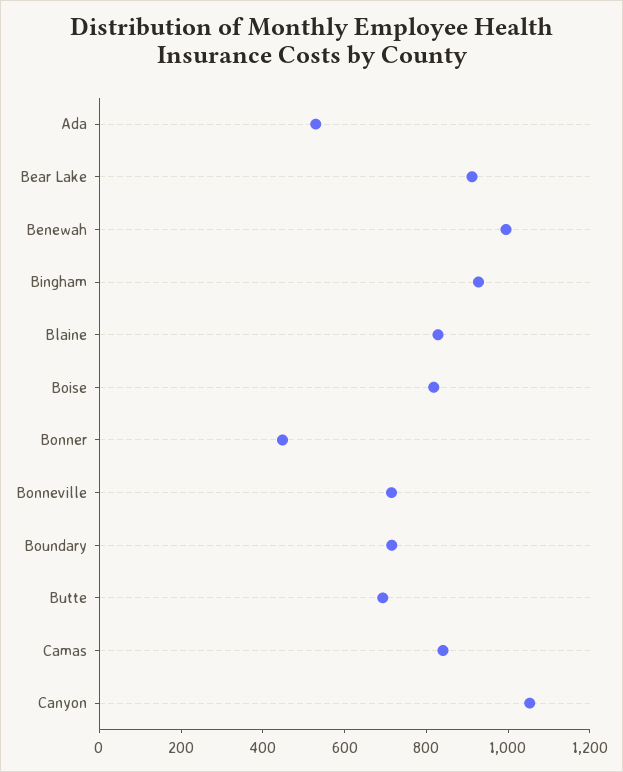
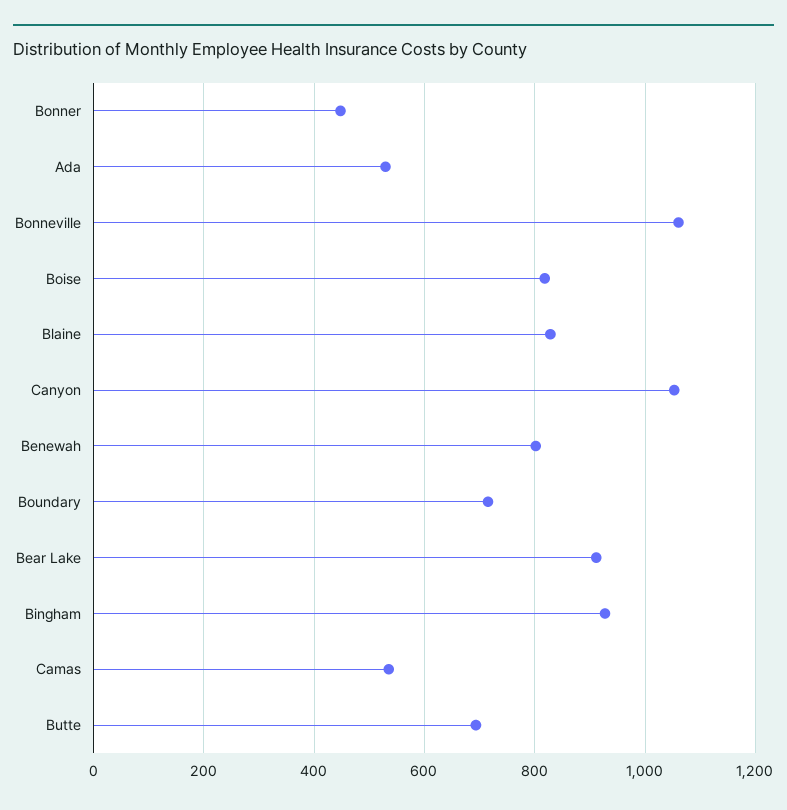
  {
    "Ada": 520,
    "Bear Lake": 920,
-   "Benewah": 1000,
+   "Benewah": 800,
    "Bingham": 920,
    "Blaine": 820,
    "Boise": 820,
    "Bonner": 440,
-   "Bonneville": 700,
+   "Bonneville": 1060,
    "Boundary": 720,
    "Butte": 700,
-   "Camas": 850,
+   "Camas": 540,
    "Canyon": 1060
  }

